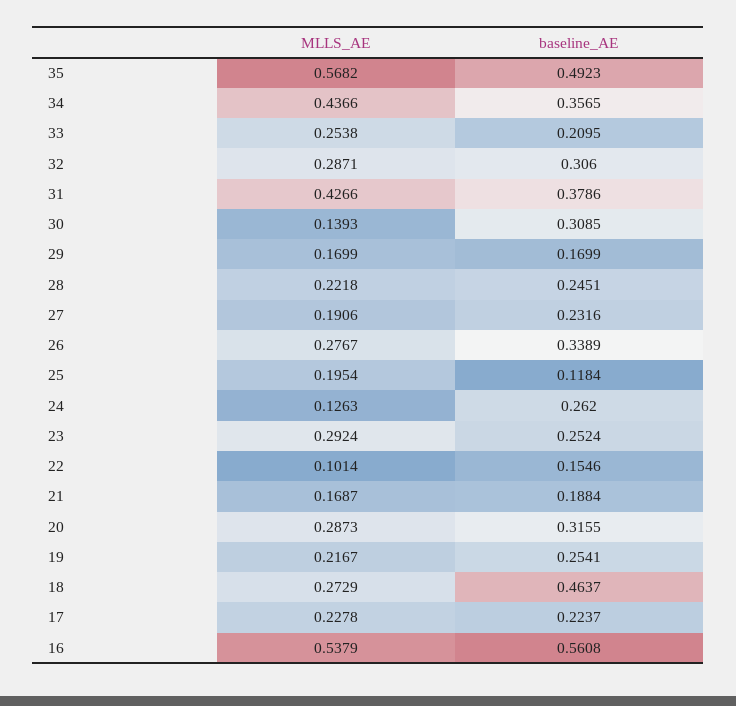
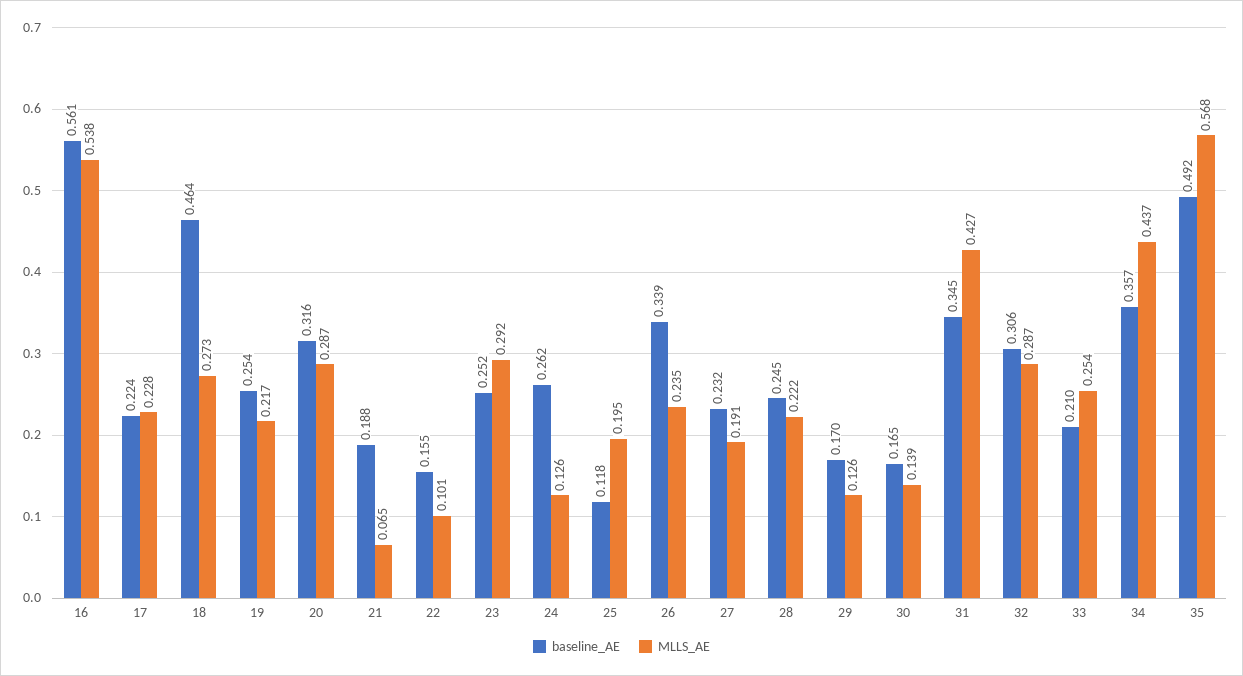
  {
    "MLLS_AE": {
      "35": 0.5682,
      "34": 0.4366,
      "33": 0.2538,
      "32": 0.2871,
      "31": 0.4266,
      "30": 0.1393,
-     "29": 0.1699,
+     "29": 0.126,
      "28": 0.2218,
      "27": 0.1906,
-     "26": 0.2767,
+     "26": 0.235,
      "25": 0.1954,
      "24": 0.1263,
      "23": 0.2924,
      "22": 0.1014,
-     "21": 0.1687,
+     "21": 0.065,
      "20": 0.2873,
      "19": 0.2167,
      "18": 0.2729,
      "17": 0.2278,
      "16": 0.5379
    },
    "baseline_AE": {
      "35": 0.4923,
      "34": 0.3565,
      "33": 0.2095,
      "32": 0.306,
-     "31": 0.3786,
+     "31": 0.345,
-     "30": 0.3085,
+     "30": 0.165,
      "29": 0.1699,
      "28": 0.2451,
      "27": 0.2316,
      "26": 0.3389,
      "25": 0.1184,
      "24": 0.262,
      "23": 0.2524,
      "22": 0.1546,
      "21": 0.1884,
      "20": 0.3155,
      "19": 0.2541,
      "18": 0.4637,
      "17": 0.2237,
      "16": 0.5608
    }
  }

